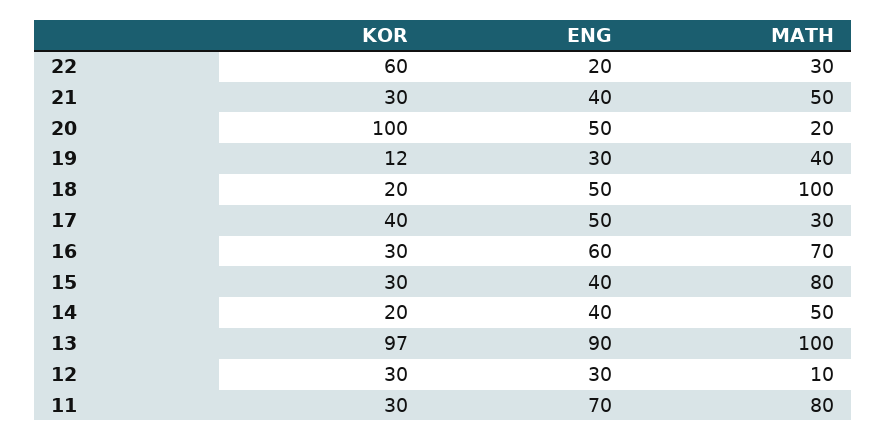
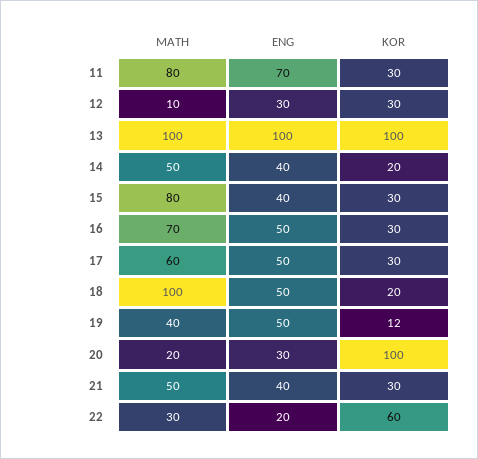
  {
    "KOR": {
      "22": 60,
      "21": 30,
      "20": 100,
      "19": 12,
      "18": 20,
-     "17": 40,
+     "17": 30,
      "16": 30,
      "15": 30,
      "14": 20,
-     "13": 97,
+     "13": 100,
      "12": 30,
      "11": 30
    },
    "ENG": {
      "22": 20,
      "21": 40,
-     "20": 50,
+     "20": 30,
-     "19": 30,
+     "19": 50,
      "18": 50,
      "17": 50,
-     "16": 60,
+     "16": 50,
      "15": 40,
      "14": 40,
-     "13": 90,
+     "13": 100,
      "12": 30,
      "11": 70
    },
    "MATH": {
      "22": 30,
      "21": 50,
      "20": 20,
      "19": 40,
      "18": 100,
-     "17": 30,
+     "17": 60,
      "16": 70,
      "15": 80,
      "14": 50,
      "13": 100,
      "12": 10,
      "11": 80
    }
  }

